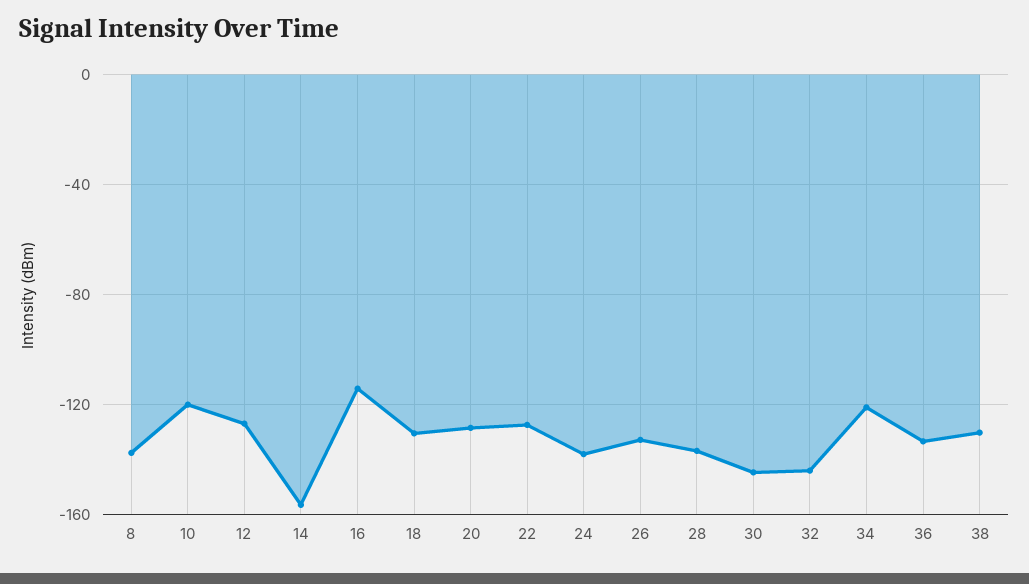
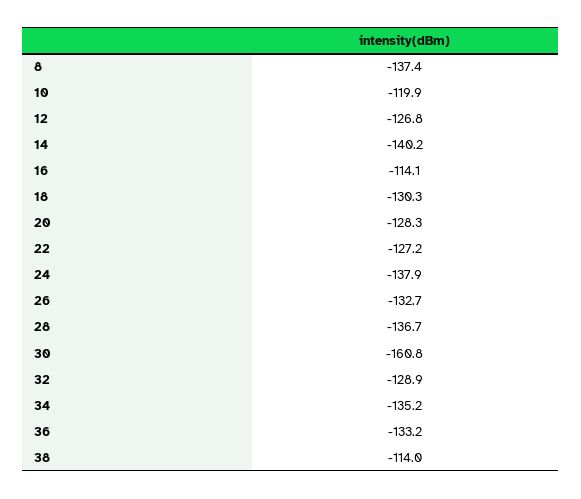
  {
    "8": -137.4,
    "10": -119.9,
    "12": -126.8,
-   "14": -155,
+   "14": -140.2,
    "16": -114.1,
    "18": -130.3,
    "20": -128.3,
    "22": -127.2,
    "24": -137.9,
    "26": -132.7,
    "28": -136.7,
-   "30": -145,
+   "30": -160.8,
-   "32": -145,
+   "32": -128.9,
-   "34": -120,
+   "34": -135.2,
    "36": -133.2,
-   "38": -130
+   "38": -114
  }

